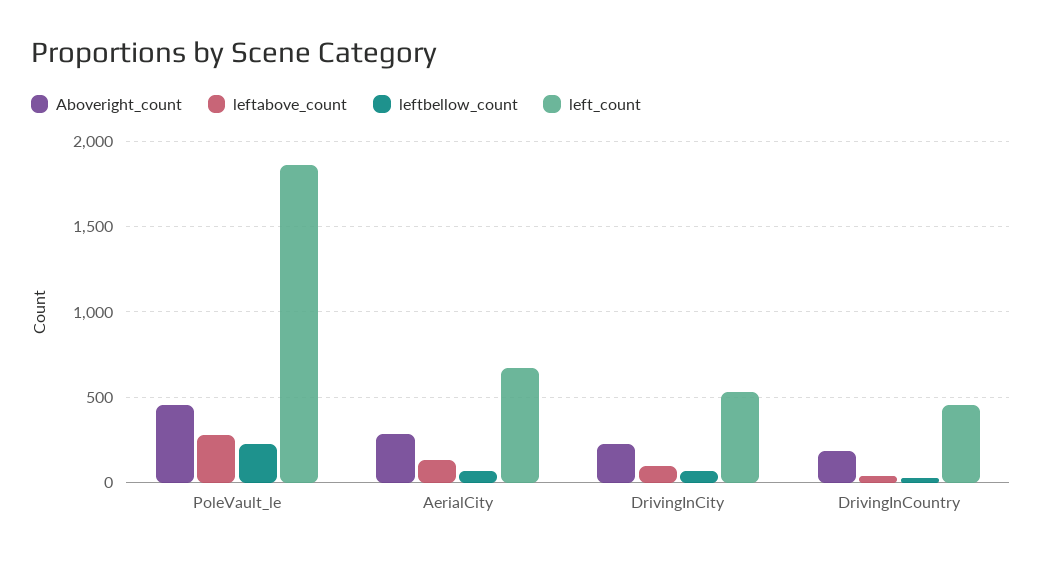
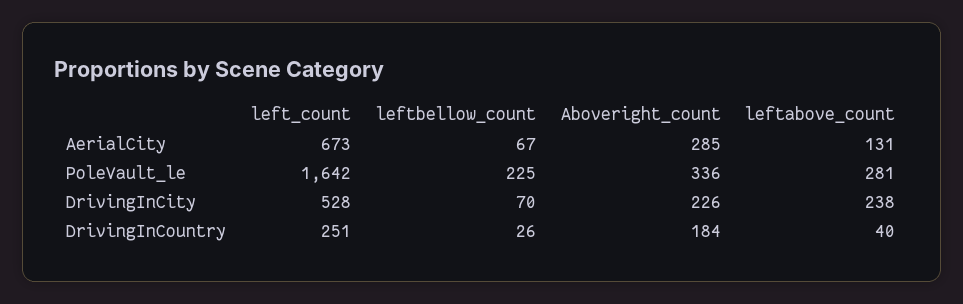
  {
    "Aboveright_count": {
-     "PoleVault_le": 450,
+     "PoleVault_le": 336,
      "AerialCity": 285,
      "DrivingInCity": 226,
      "DrivingInCountry": 184
    },
    "leftabove_count": {
      "PoleVault_le": 281,
      "AerialCity": 131,
-     "DrivingInCity": 100,
+     "DrivingInCity": 238,
      "DrivingInCountry": 40
    },
    "leftbellow_count": {
      "PoleVault_le": 225,
      "AerialCity": 67,
      "DrivingInCity": 70,
      "DrivingInCountry": 26
    },
    "left_count": {
-     "PoleVault_le": 1850,
+     "PoleVault_le": 1642,
      "AerialCity": 673,
      "DrivingInCity": 528,
-     "DrivingInCountry": 450
+     "DrivingInCountry": 251
    }
  }

